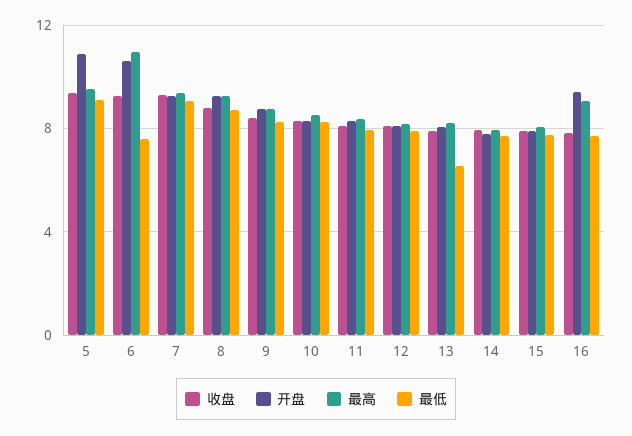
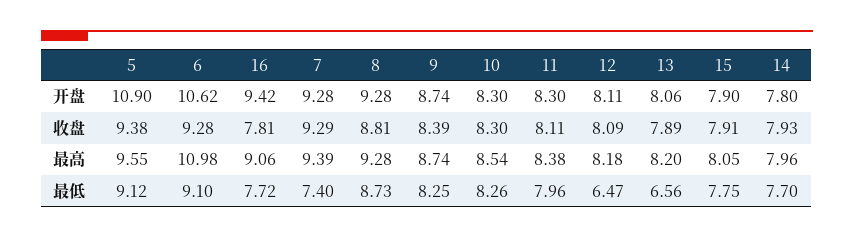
  {
    "收盘": {
      "5": 9.38,
      "6": 9.28,
      "7": 9.29,
      "8": 8.81,
      "9": 8.39,
      "10": 8.3,
      "11": 8.11,
      "12": 8.09,
      "13": 7.89,
      "14": 7.93,
      "15": 7.91,
      "16": 7.81
    },
    "开盘": {
      "5": 10.9,
      "6": 10.62,
      "7": 9.28,
      "8": 9.28,
      "9": 8.74,
      "10": 8.3,
      "11": 8.3,
      "12": 8.11,
      "13": 8.06,
      "14": 7.8,
      "15": 7.9,
      "16": 9.42
    },
    "最高": {
      "5": 9.55,
      "6": 10.98,
      "7": 9.39,
      "8": 9.28,
      "9": 8.74,
      "10": 8.54,
      "11": 8.38,
      "12": 8.18,
      "13": 8.2,
      "14": 7.96,
      "15": 8.05,
      "16": 9.06
    },
    "最低": {
      "5": 9.12,
-     "6": 7.5,
+     "6": 9.1,
-     "7": 9,
+     "7": 7.4,
      "8": 8.73,
      "9": 8.25,
      "10": 8.26,
      "11": 7.96,
-     "12": 8,
+     "12": 6.47,
      "13": 6.56,
      "14": 7.7,
      "15": 7.75,
      "16": 7.72
    }
  }

